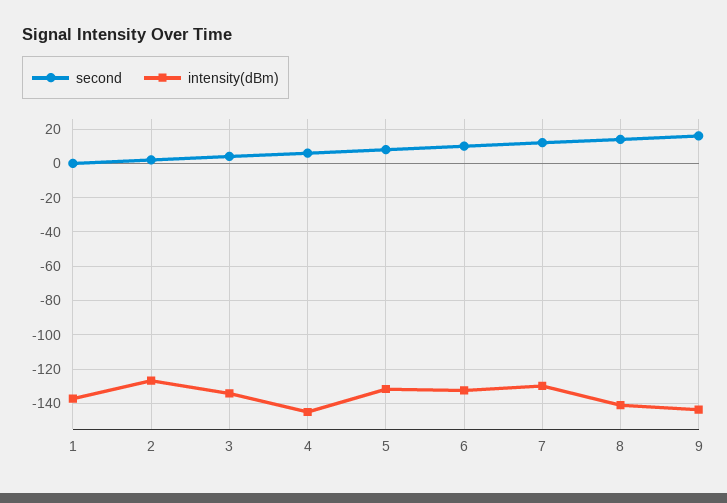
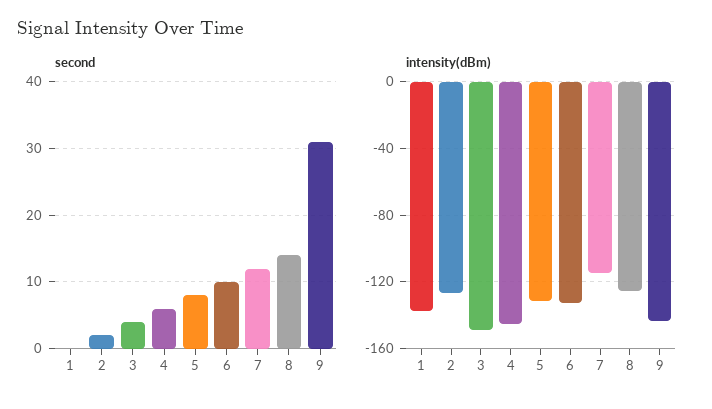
  {
    "second": {
      "1": 0,
      "2": 2,
      "3": 4,
      "4": 6,
      "5": 8,
      "6": 10,
      "7": 12,
      "8": 14,
-     "9": 15
+     "9": 31
    },
    "intensity(dBm)": {
      "1": -135,
      "2": -125,
-     "3": -135,
+     "3": -150,
      "4": -145,
      "5": -130,
      "6": -130,
-     "7": -130,
+     "7": -115,
-     "8": -140,
+     "8": -125,
      "9": -145
    }
  }

